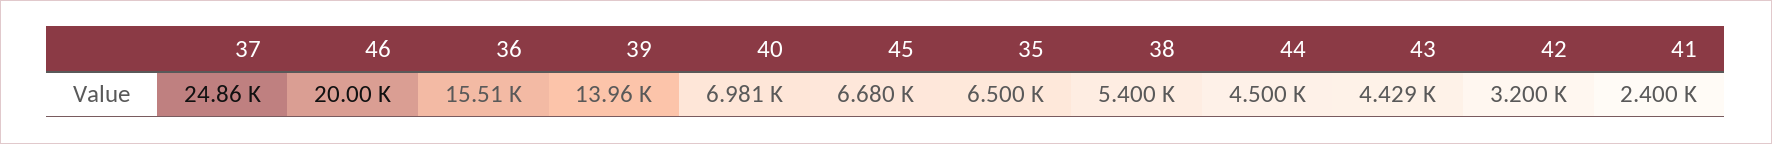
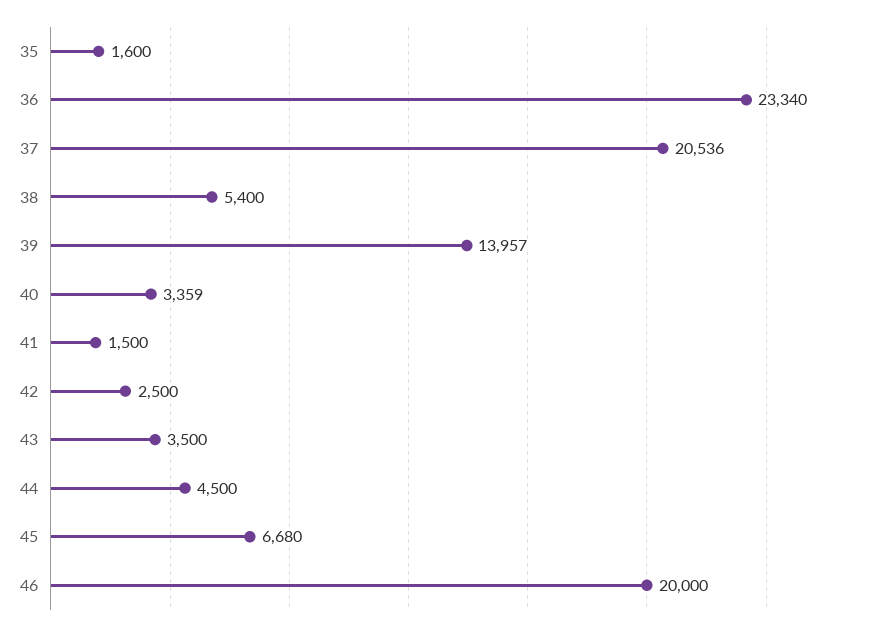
  {
-   "37": 24860,
+   "37": 20536,
    "46": 20000,
-   "36": 15510,
+   "36": 23340,
    "39": 13957,
-   "40": 6981,
+   "40": 3359,
    "45": 6680,
-   "35": 6500,
+   "35": 1600,
    "38": 5400,
    "44": 4500,
-   "43": 4429,
+   "43": 3500,
-   "42": 3200,
+   "42": 2500,
-   "41": 2400
+   "41": 1500
  }

